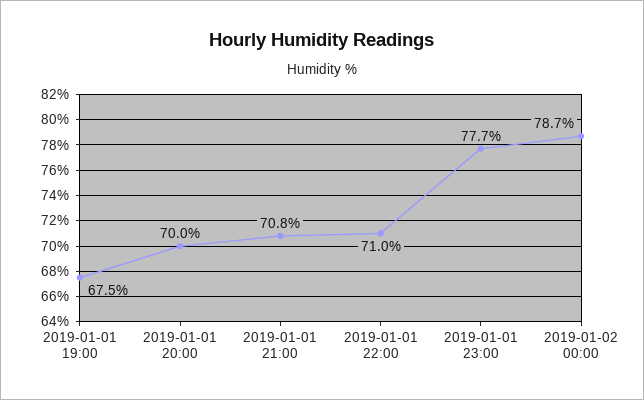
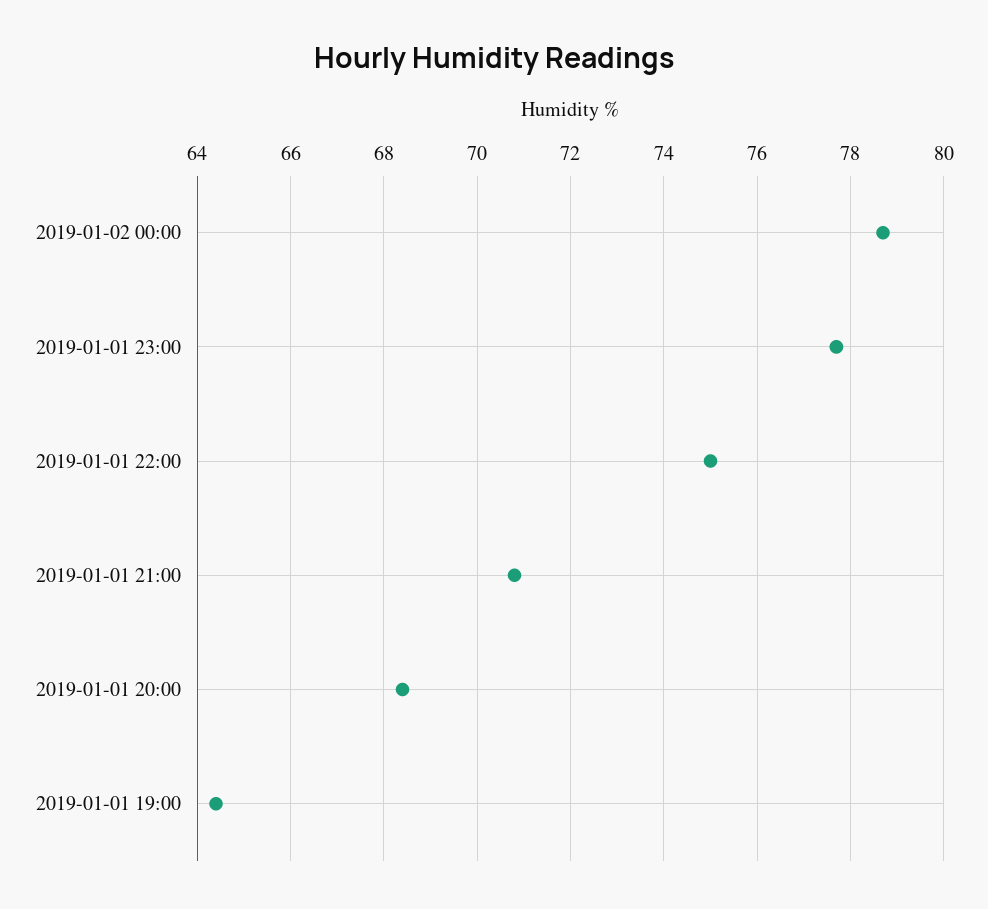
  {
-   "2019-01-01 19:00": 67.5,
+   "2019-01-01 19:00": 64.5,
-   "2019-01-01 20:00": 70,
+   "2019-01-01 20:00": 68.5,
    "2019-01-01 21:00": 70.8,
-   "2019-01-01 22:00": 71,
+   "2019-01-01 22:00": 75,
    "2019-01-01 23:00": 77.7,
    "2019-01-02 00:00": 78.7
  }

